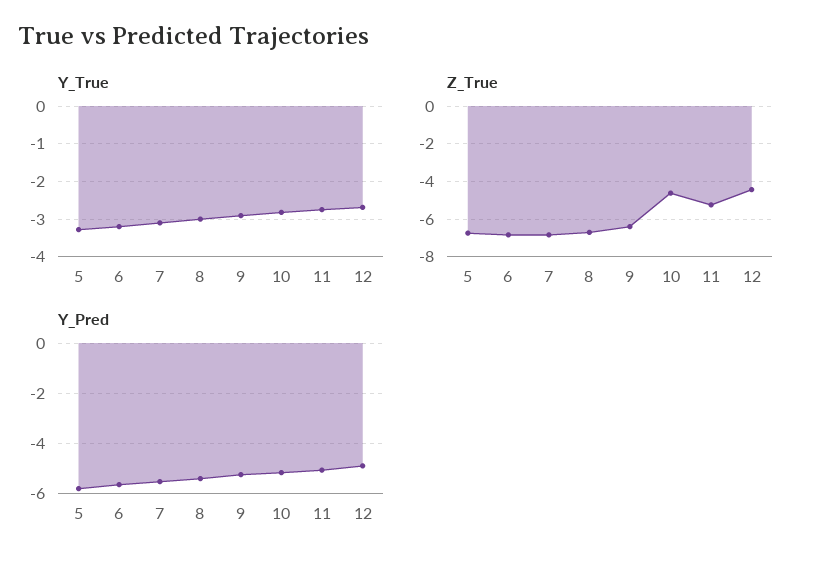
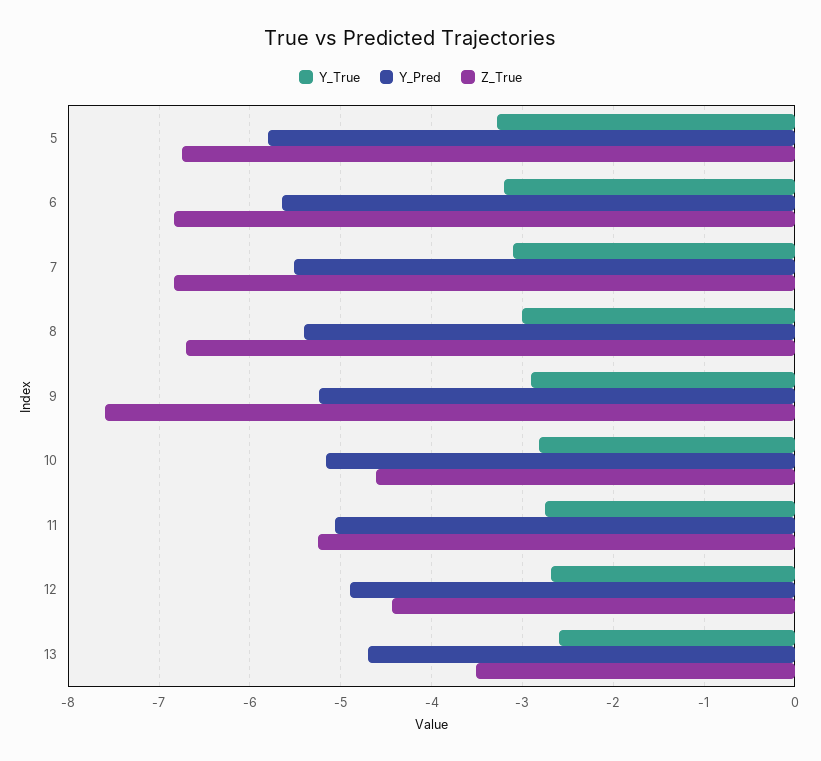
  {
    "Y_True": {
      "5": -3.3,
      "6": -3.2,
      "7": -3.1,
      "8": -3,
      "9": -2.9,
      "10": -2.8,
      "11": -2.7,
-     "12": -2.7
+     "12": -2.7,
+     "13": -2.6
    },
    "Z_True": {
      "5": -6.7,
      "6": -6.8,
      "7": -6.8,
      "8": -6.7,
-     "9": -6.5,
+     "9": -7.6,
      "10": -4.6,
      "11": -5.2,
-     "12": -4.4
+     "12": -4.4,
+     "13": -3.5
    },
    "Y_Pred": {
      "5": -5.8,
      "6": -5.6,
      "7": -5.5,
      "8": -5.4,
      "9": -5.2,
      "10": -5.2,
      "11": -5.1,
-     "12": -4.9
+     "12": -4.9,
+     "13": -4.7
    }
  }

